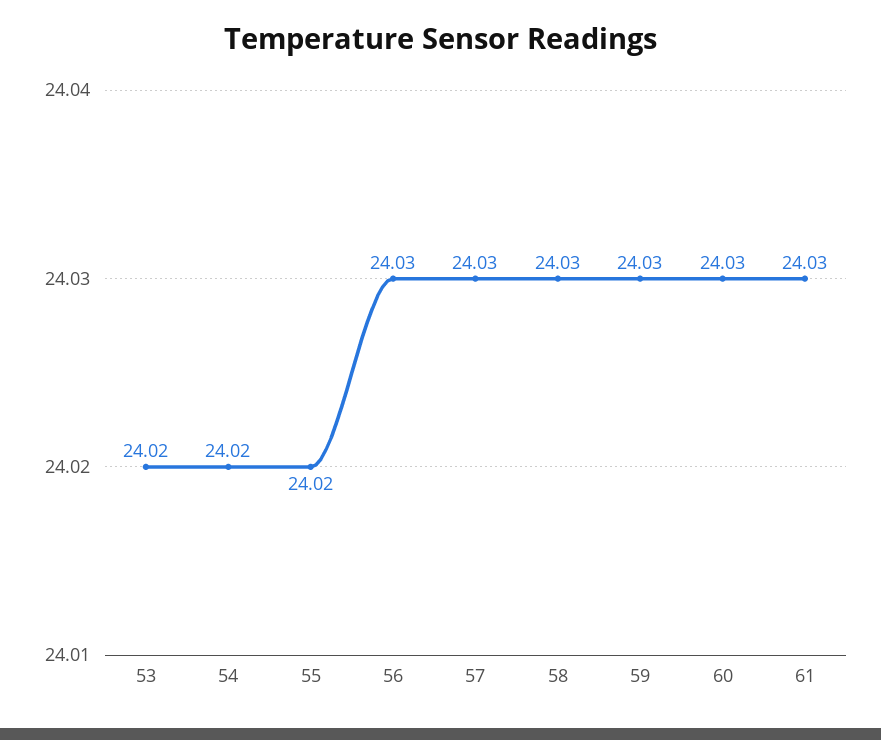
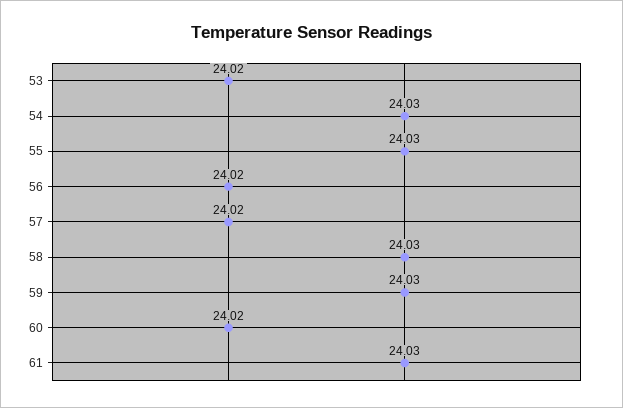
  {
    "53": 24.02,
-   "54": 24.02,
+   "54": 24.03,
-   "55": 24.02,
+   "55": 24.03,
-   "56": 24.03,
+   "56": 24.02,
-   "57": 24.03,
+   "57": 24.02,
    "58": 24.03,
    "59": 24.03,
-   "60": 24.03,
+   "60": 24.02,
    "61": 24.03
  }

